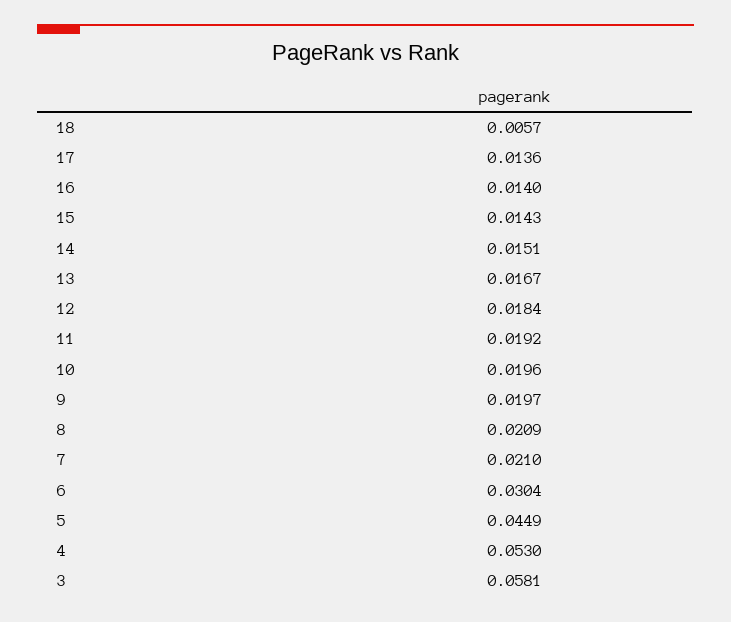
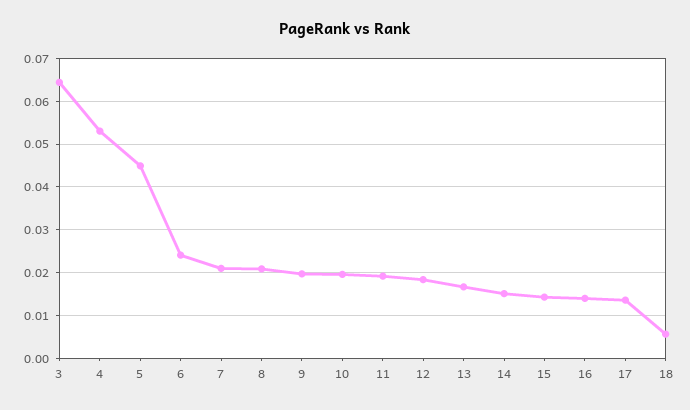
  {
    "18": 0.0057,
    "17": 0.0136,
    "16": 0.014,
    "15": 0.0143,
    "14": 0.0151,
    "13": 0.0167,
    "12": 0.0184,
    "11": 0.0192,
    "10": 0.0196,
    "9": 0.0197,
    "8": 0.0209,
    "7": 0.021,
-   "6": 0.0304,
+   "6": 0.024,
    "5": 0.0449,
    "4": 0.053,
-   "3": 0.0581
+   "3": 0.064
  }

